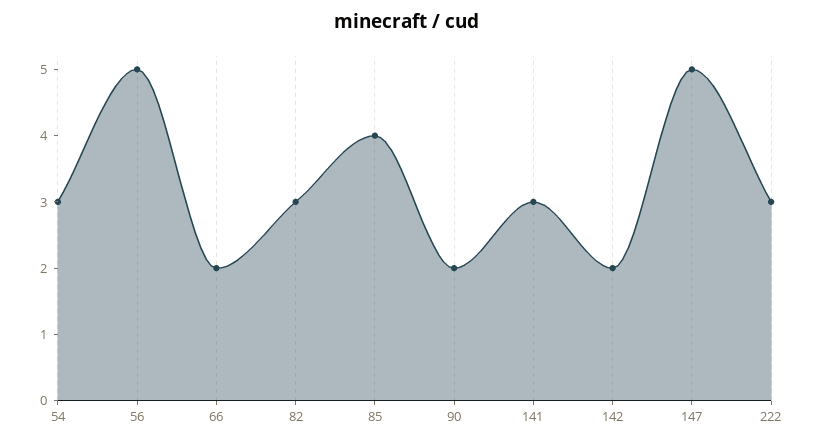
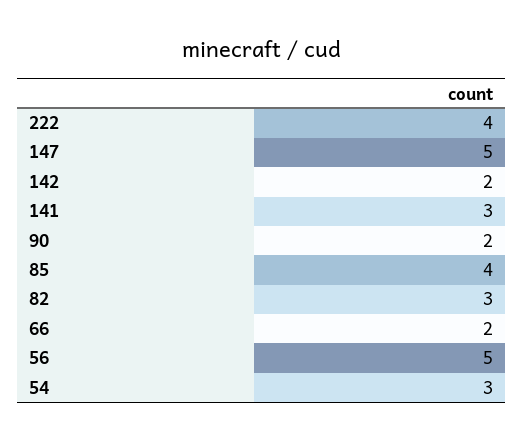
  {
    "54": 3,
    "56": 5,
    "66": 2,
    "82": 3,
    "85": 4,
    "90": 2,
    "141": 3,
    "142": 2,
    "147": 5,
-   "222": 3
+   "222": 4
  }

